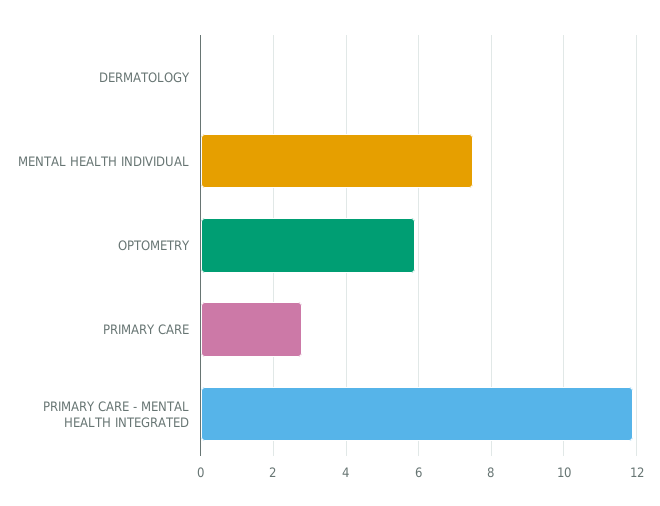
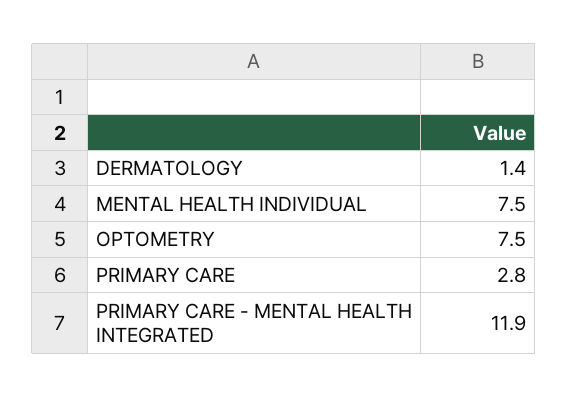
  {
-   "DERMATOLOGY": 0,
+   "DERMATOLOGY": 1.4,
    "MENTAL HEALTH INDIVIDUAL": 7.5,
-   "OPTOMETRY": 6,
+   "OPTOMETRY": 7.5,
    "PRIMARY CARE": 2.8,
    "PRIMARY CARE - MENTAL HEALTH INTEGRATED": 11.9
  }

